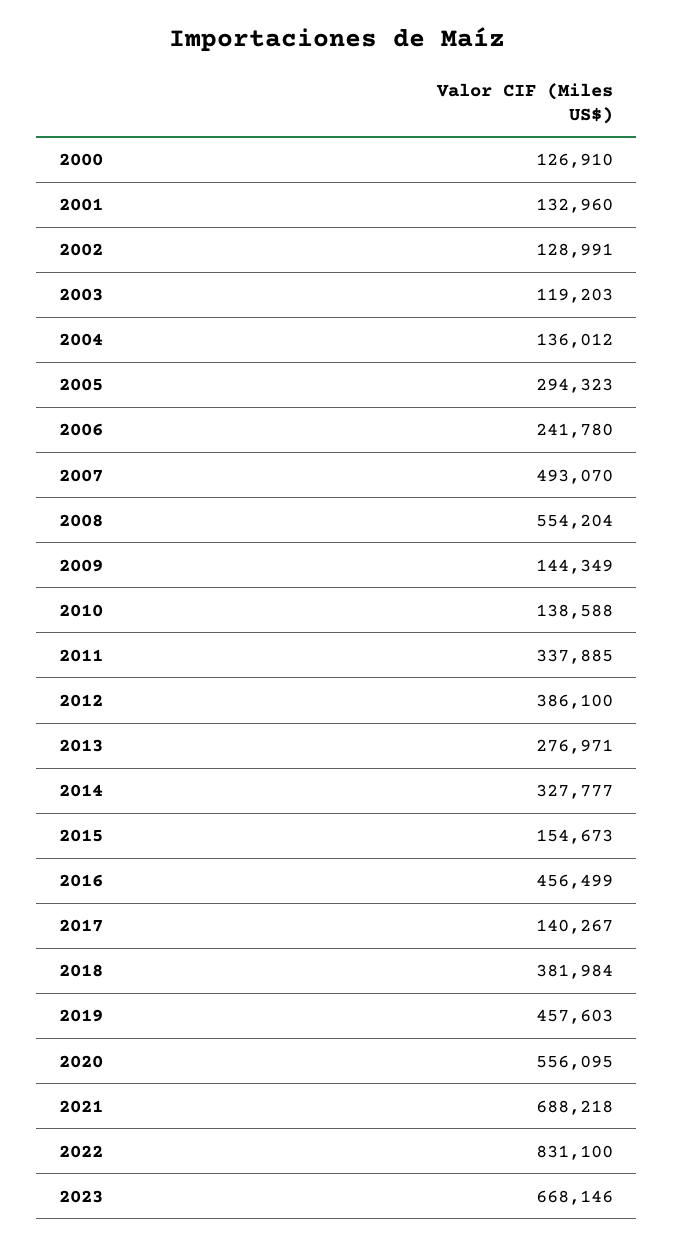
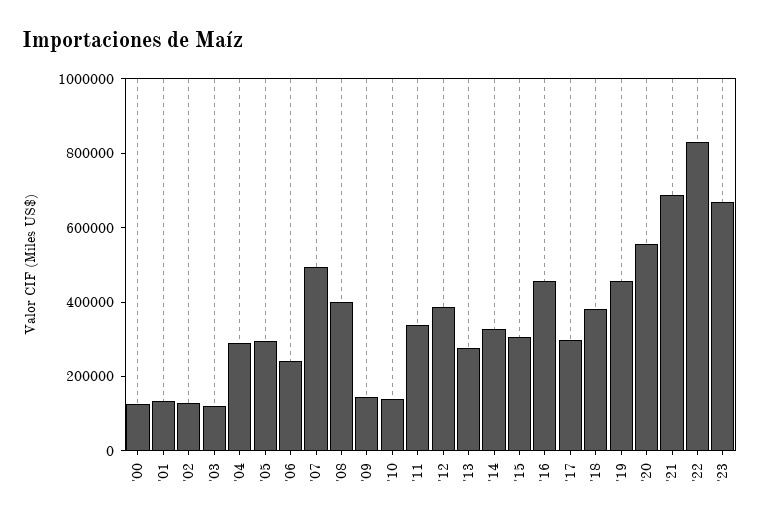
  {
    "2000": 126910,
    "2001": 132960,
    "2002": 128991,
    "2003": 119203,
-   "2004": 136012,
+   "2004": 300000,
    "2005": 294323,
    "2006": 241780,
    "2007": 493070,
-   "2008": 554204,
+   "2008": 400000,
    "2009": 144349,
    "2010": 138588,
    "2011": 337885,
    "2012": 386100,
    "2013": 276971,
    "2014": 327777,
-   "2015": 154673,
+   "2015": 300000,
    "2016": 456499,
-   "2017": 140267,
+   "2017": 300000,
    "2018": 381984,
    "2019": 457603,
    "2020": 556095,
    "2021": 688218,
    "2022": 831100,
    "2023": 668146
  }

